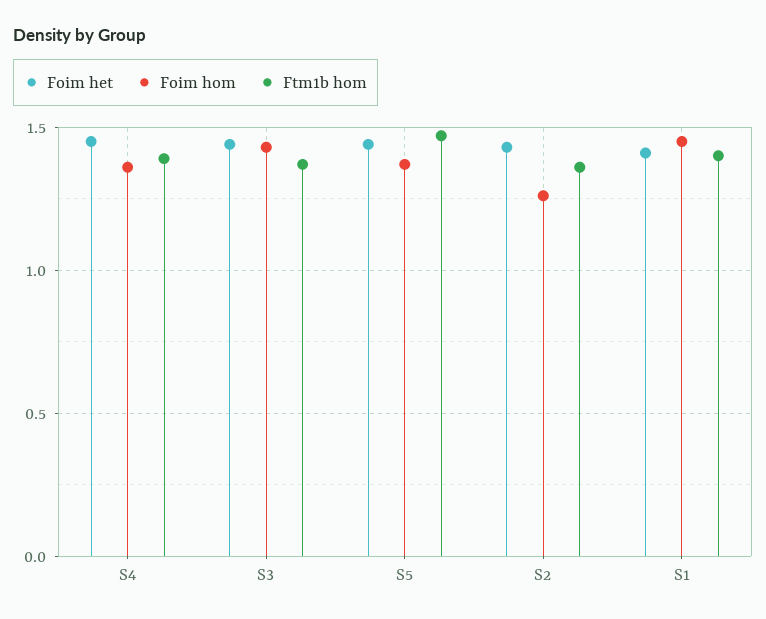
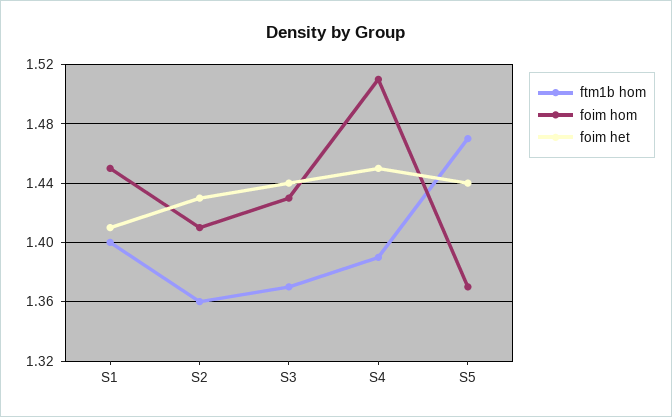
  {
    "Foim het": {
      "S4": 1.45,
      "S3": 1.44,
      "S5": 1.44,
      "S2": 1.43,
      "S1": 1.41
    },
    "Foim hom": {
-     "S4": 1.35,
+     "S4": 1.51,
      "S3": 1.43,
      "S5": 1.37,
-     "S2": 1.25,
+     "S2": 1.41,
      "S1": 1.45
    },
    "Ftm1b hom": {
      "S4": 1.39,
      "S3": 1.37,
      "S5": 1.47,
      "S2": 1.36,
      "S1": 1.4
    }
  }

